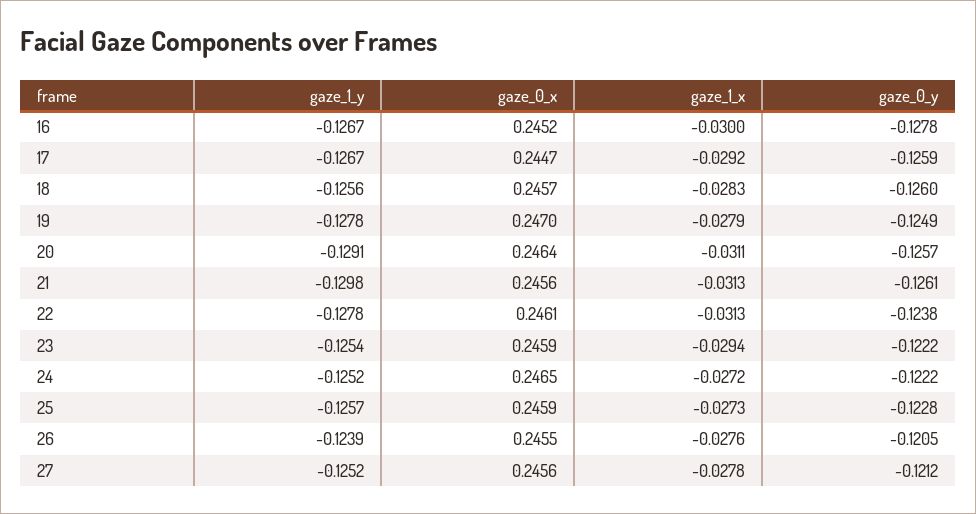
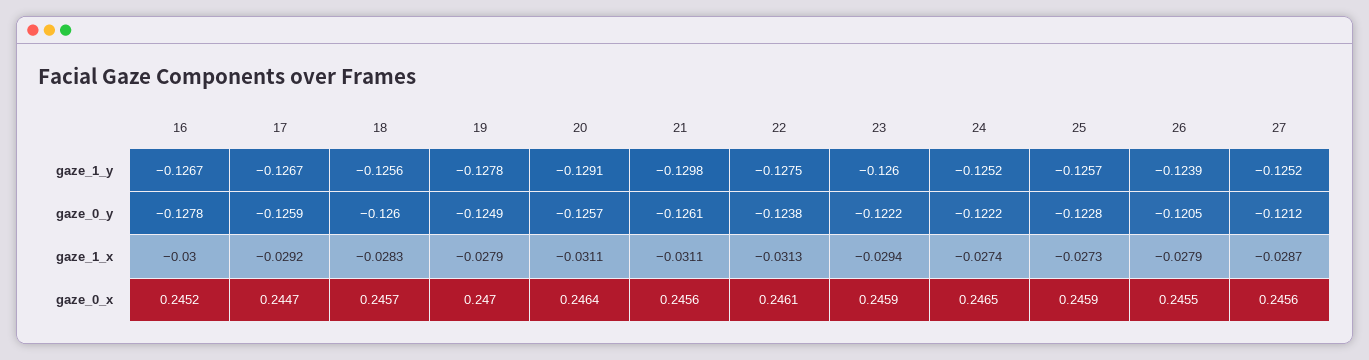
  {
    "gaze_1_y": {
      "16": -0.1267,
      "17": -0.1267,
      "18": -0.1256,
      "19": -0.1278,
      "20": -0.1291,
      "21": -0.1298,
-     "22": -0.1278,
+     "22": -0.1275,
-     "23": -0.1254,
+     "23": -0.126,
      "24": -0.1252,
      "25": -0.1257,
      "26": -0.1239,
      "27": -0.1252
    },
    "gaze_0_x": {
      "16": 0.2452,
      "17": 0.2447,
      "18": 0.2457,
      "19": 0.247,
      "20": 0.2464,
      "21": 0.2456,
      "22": 0.2461,
      "23": 0.2459,
      "24": 0.2465,
      "25": 0.2459,
      "26": 0.2455,
      "27": 0.2456
    },
    "gaze_1_x": {
      "16": -0.03,
      "17": -0.0292,
      "18": -0.0283,
      "19": -0.0279,
      "20": -0.0311,
-     "21": -0.0313,
+     "21": -0.0311,
      "22": -0.0313,
      "23": -0.0294,
-     "24": -0.0272,
+     "24": -0.0274,
      "25": -0.0273,
-     "26": -0.0276,
+     "26": -0.0279,
-     "27": -0.0278
+     "27": -0.0287
    },
    "gaze_0_y": {
      "16": -0.1278,
      "17": -0.1259,
      "18": -0.126,
      "19": -0.1249,
      "20": -0.1257,
      "21": -0.1261,
      "22": -0.1238,
      "23": -0.1222,
      "24": -0.1222,
      "25": -0.1228,
      "26": -0.1205,
      "27": -0.1212
    }
  }

